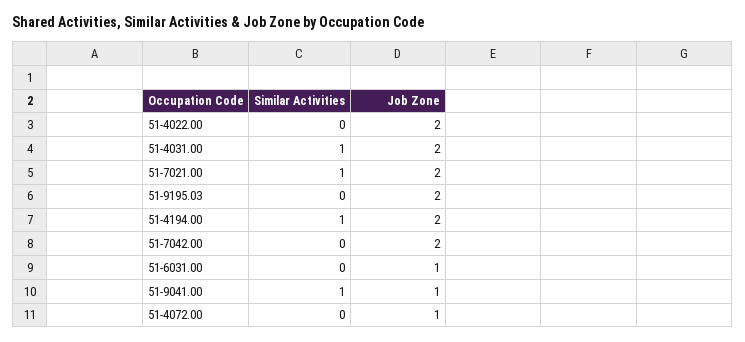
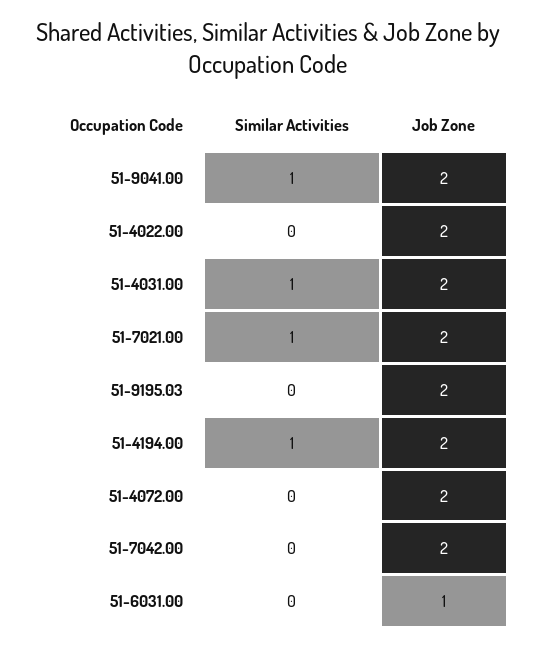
  {
    "Similar Activities": {
      "51-4022.00": 0,
      "51-4031.00": 1,
      "51-7021.00": 1,
      "51-9195.03": 0,
      "51-4194.00": 1,
      "51-7042.00": 0,
      "51-6031.00": 0,
      "51-9041.00": 1,
      "51-4072.00": 0
    },
    "Job Zone": {
      "51-4022.00": 2,
      "51-4031.00": 2,
      "51-7021.00": 2,
      "51-9195.03": 2,
      "51-4194.00": 2,
      "51-7042.00": 2,
      "51-6031.00": 1,
-     "51-9041.00": 1,
+     "51-9041.00": 2,
-     "51-4072.00": 1
+     "51-4072.00": 2
    }
  }

